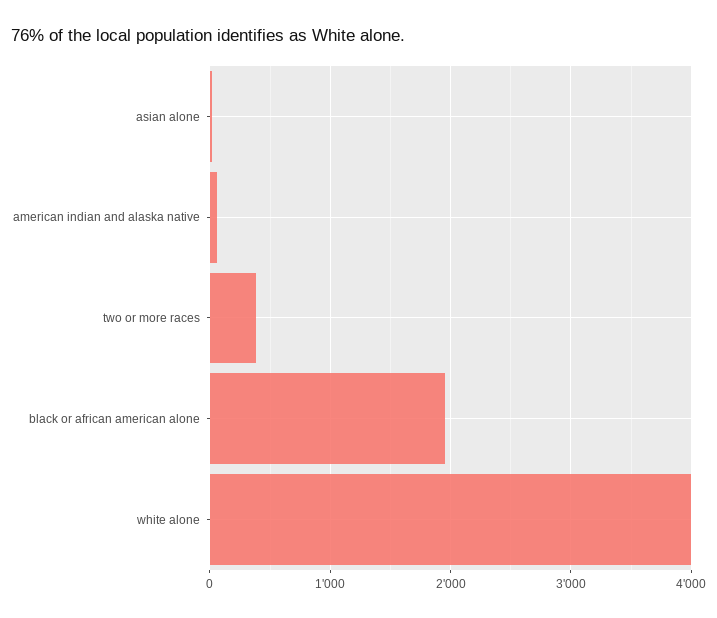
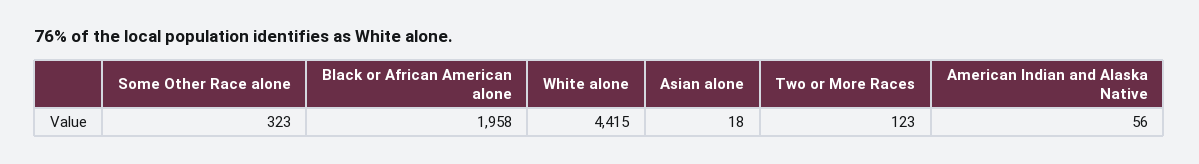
  {
    "asian alone": 18,
    "american indian and alaska native": 56,
-   "two or more races": 400,
+   "two or more races": 123,
    "black or african american alone": 1958,
-   "white alone": 4000
+   "white alone": 4415,
+   "Some Other Race alone": 323
  }

